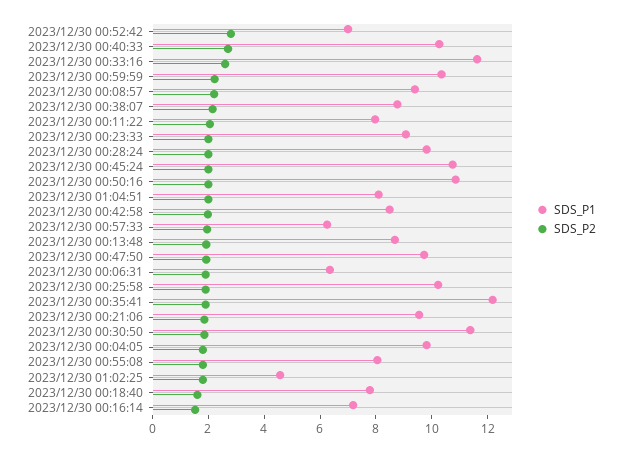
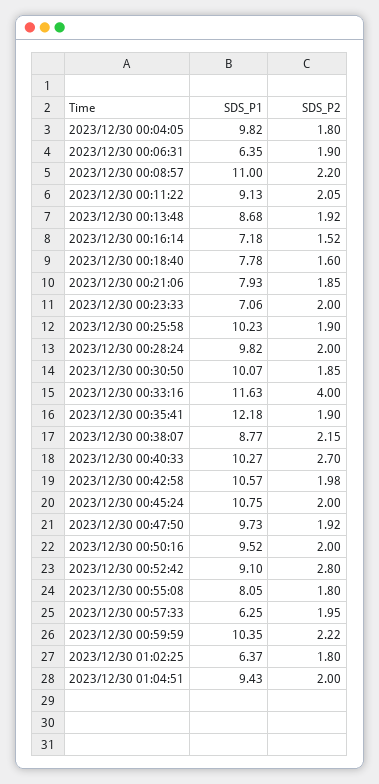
  {
    "SDS_P1": {
-     "2023/12/30 00:52:42": 7,
+     "2023/12/30 00:52:42": 9.1,
      "2023/12/30 00:40:33": 10.27,
      "2023/12/30 00:33:16": 11.63,
      "2023/12/30 00:59:59": 10.35,
-     "2023/12/30 00:08:57": 9.5,
+     "2023/12/30 00:08:57": 11,
      "2023/12/30 00:38:07": 8.77,
-     "2023/12/30 00:11:22": 8,
+     "2023/12/30 00:11:22": 9.13,
-     "2023/12/30 00:23:33": 9,
+     "2023/12/30 00:23:33": 7.06,
      "2023/12/30 00:28:24": 9.82,
      "2023/12/30 00:45:24": 10.75,
-     "2023/12/30 00:50:16": 11,
+     "2023/12/30 00:50:16": 9.52,
-     "2023/12/30 01:04:51": 8,
+     "2023/12/30 01:04:51": 9.43,
-     "2023/12/30 00:42:58": 8.5,
+     "2023/12/30 00:42:58": 10.57,
      "2023/12/30 00:57:33": 6.25,
      "2023/12/30 00:13:48": 8.68,
      "2023/12/30 00:47:50": 9.73,
      "2023/12/30 00:06:31": 6.35,
      "2023/12/30 00:25:58": 10.23,
      "2023/12/30 00:35:41": 12.18,
-     "2023/12/30 00:21:06": 9.5,
+     "2023/12/30 00:21:06": 7.93,
-     "2023/12/30 00:30:50": 11.5,
+     "2023/12/30 00:30:50": 10.07,
      "2023/12/30 00:04:05": 9.82,
      "2023/12/30 00:55:08": 8.05,
-     "2023/12/30 01:02:25": 4.5,
+     "2023/12/30 01:02:25": 6.37,
      "2023/12/30 00:18:40": 7.78,
      "2023/12/30 00:16:14": 7.18
    },
    "SDS_P2": {
      "2023/12/30 00:52:42": 2.8,
      "2023/12/30 00:40:33": 2.7,
-     "2023/12/30 00:33:16": 2.5,
+     "2023/12/30 00:33:16": 4,
      "2023/12/30 00:59:59": 2.22,
      "2023/12/30 00:08:57": 2.2,
      "2023/12/30 00:38:07": 2.15,
      "2023/12/30 00:11:22": 2.05,
      "2023/12/30 00:23:33": 2,
      "2023/12/30 00:28:24": 2,
      "2023/12/30 00:45:24": 2,
      "2023/12/30 00:50:16": 2,
      "2023/12/30 01:04:51": 2,
      "2023/12/30 00:42:58": 1.98,
      "2023/12/30 00:57:33": 1.95,
      "2023/12/30 00:13:48": 1.92,
      "2023/12/30 00:47:50": 1.92,
      "2023/12/30 00:06:31": 1.9,
      "2023/12/30 00:25:58": 1.9,
      "2023/12/30 00:35:41": 1.9,
      "2023/12/30 00:21:06": 1.85,
      "2023/12/30 00:30:50": 1.85,
      "2023/12/30 00:04:05": 1.8,
      "2023/12/30 00:55:08": 1.8,
      "2023/12/30 01:02:25": 1.8,
      "2023/12/30 00:18:40": 1.6,
      "2023/12/30 00:16:14": 1.52
    }
  }

